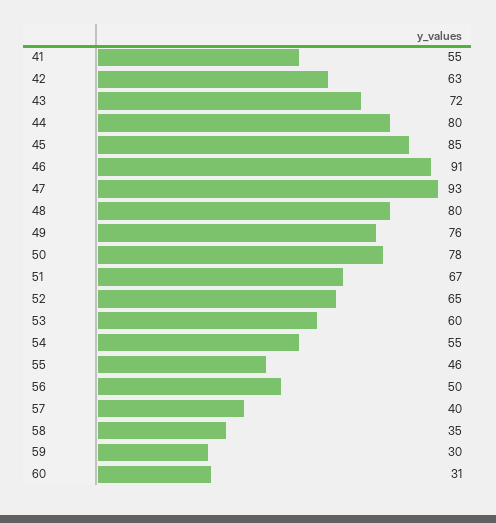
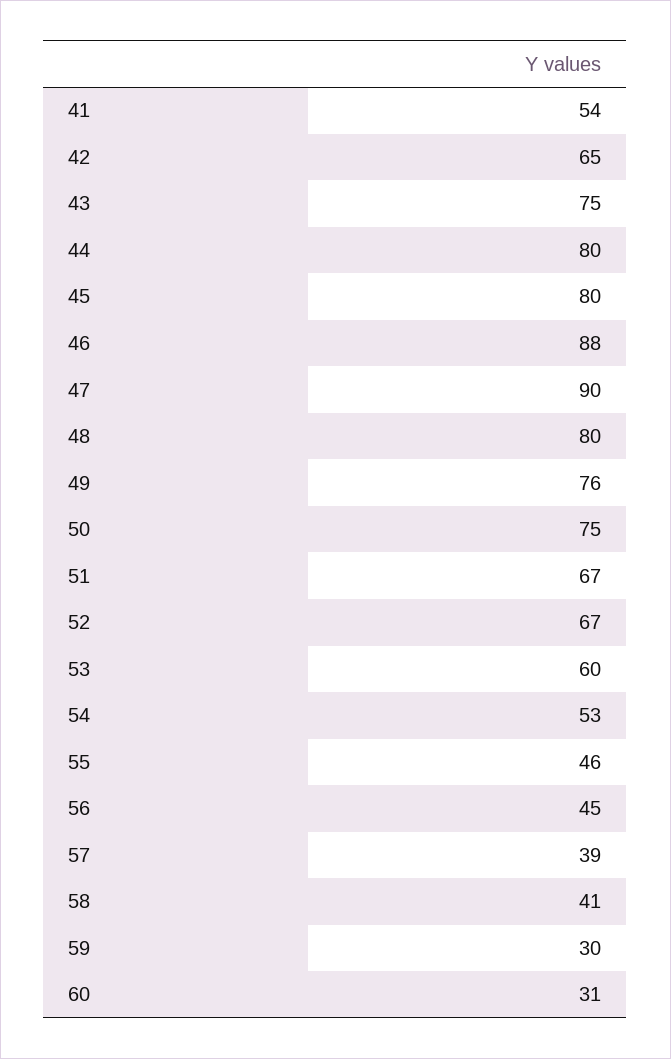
  {
-   "41": 55,
+   "41": 54,
-   "42": 63,
+   "42": 65,
-   "43": 72,
+   "43": 75,
    "44": 80,
-   "45": 85,
+   "45": 80,
-   "46": 91,
+   "46": 88,
-   "47": 93,
+   "47": 90,
    "48": 80,
    "49": 76,
-   "50": 78,
+   "50": 75,
    "51": 67,
-   "52": 65,
+   "52": 67,
    "53": 60,
-   "54": 55,
+   "54": 53,
    "55": 46,
-   "56": 50,
+   "56": 45,
-   "57": 40,
+   "57": 39,
-   "58": 35,
+   "58": 41,
    "59": 30,
    "60": 31
  }

